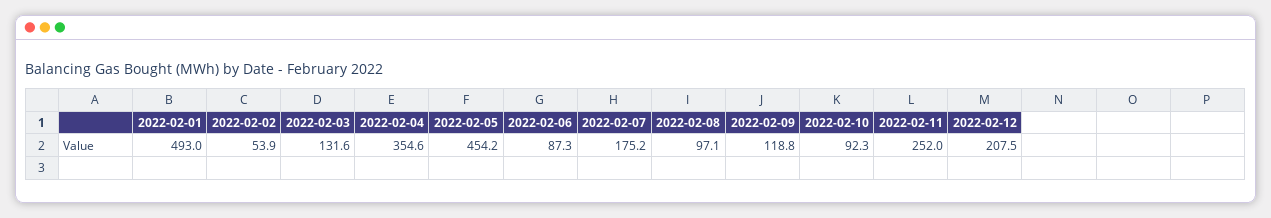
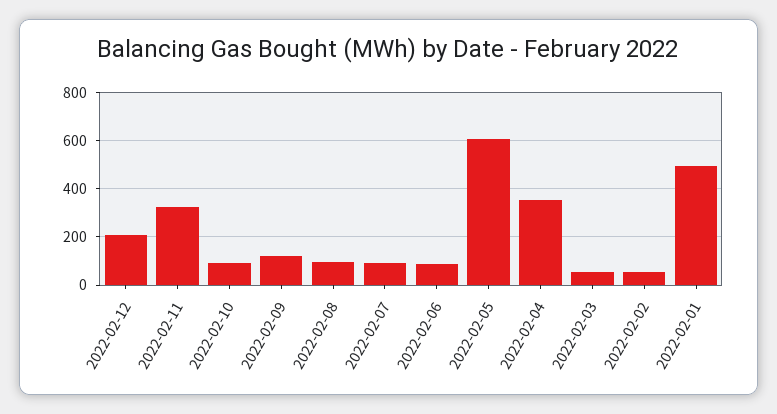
  {
    "2022-02-01": 493,
    "2022-02-02": 53.9,
-   "2022-02-03": 131.6,
+   "2022-02-03": 50,
    "2022-02-04": 354.6,
-   "2022-02-05": 454.2,
+   "2022-02-05": 600,
    "2022-02-06": 87.3,
-   "2022-02-07": 175.2,
+   "2022-02-07": 100,
    "2022-02-08": 97.1,
    "2022-02-09": 118.8,
    "2022-02-10": 92.3,
-   "2022-02-11": 252,
+   "2022-02-11": 325,
    "2022-02-12": 207.5
  }

